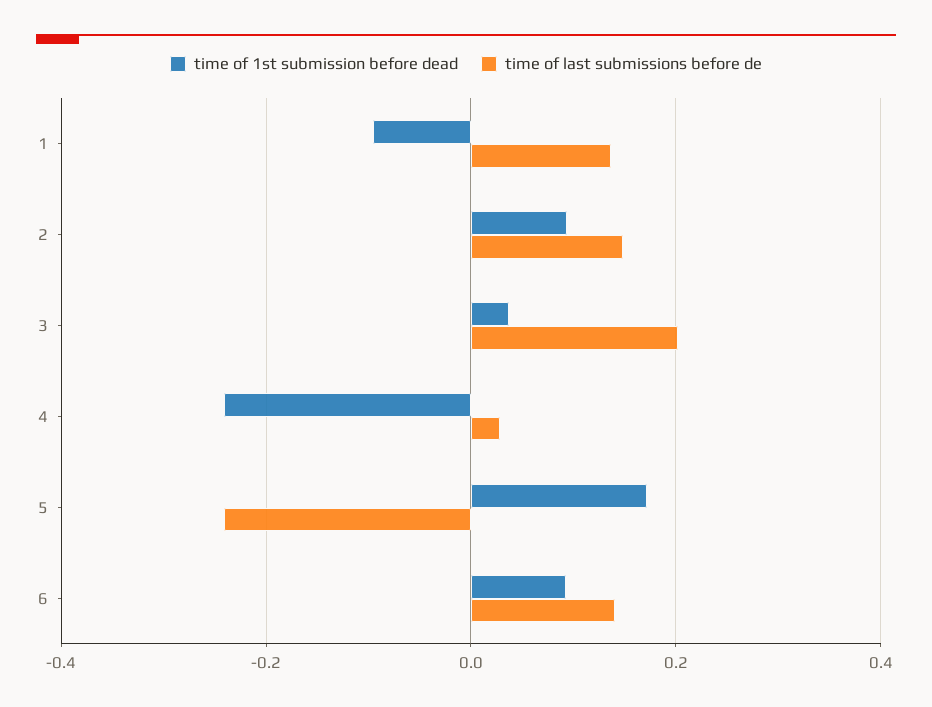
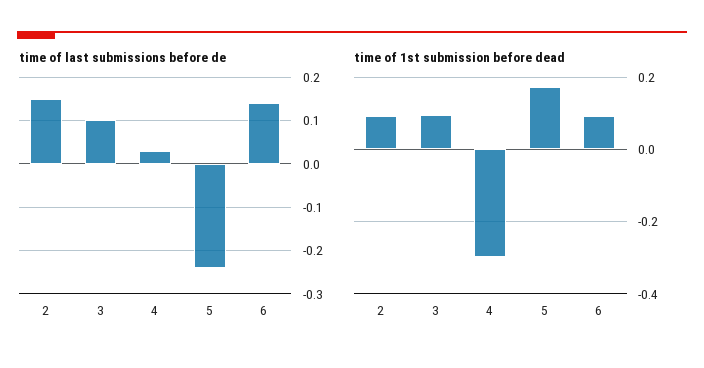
  {
    "time of 1st submission before dead": {
-     "1": -0.1,
      "2": 0.1,
-     "3": 0.04,
+     "3": 0.1,
-     "4": -0.24,
+     "4": -0.3,
      "5": 0.18,
      "6": 0.1
    },
    "time of last submissions before de": {
-     "1": 0.14,
      "2": 0.14,
-     "3": 0.2,
+     "3": 0.1,
      "4": 0.02,
      "5": -0.24,
      "6": 0.14
    }
  }

